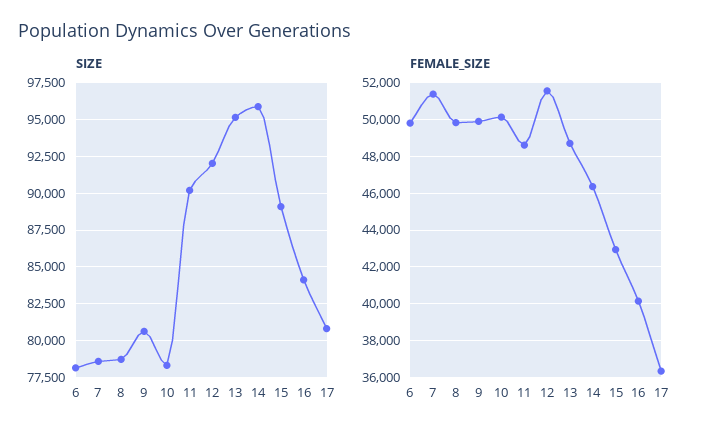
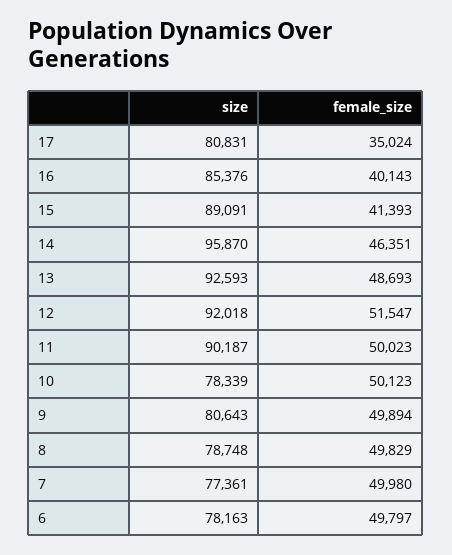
  {
    "SIZE": {
      "6": 78163,
-     "7": 78500,
+     "7": 77361,
      "8": 78748,
      "9": 80643,
      "10": 78339,
      "11": 90187,
      "12": 92018,
-     "13": 95000,
+     "13": 92593,
      "14": 95870,
      "15": 89091,
-     "16": 84000,
+     "16": 85376,
      "17": 80831
    },
    "FEMALE_SIZE": {
      "6": 49797,
-     "7": 51500,
+     "7": 49980,
      "8": 49829,
      "9": 49894,
      "10": 50123,
-     "11": 48500,
+     "11": 50023,
      "12": 51547,
      "13": 48693,
      "14": 46351,
-     "15": 43000,
+     "15": 41393,
      "16": 40143,
-     "17": 36500
+     "17": 35024
    }
  }

